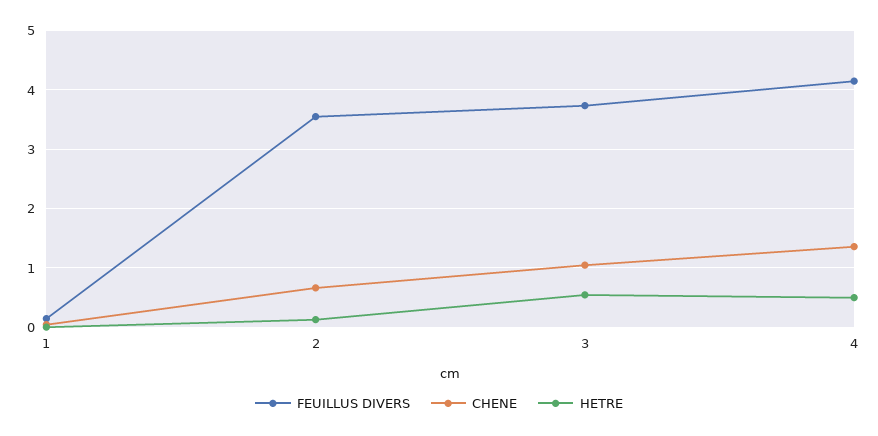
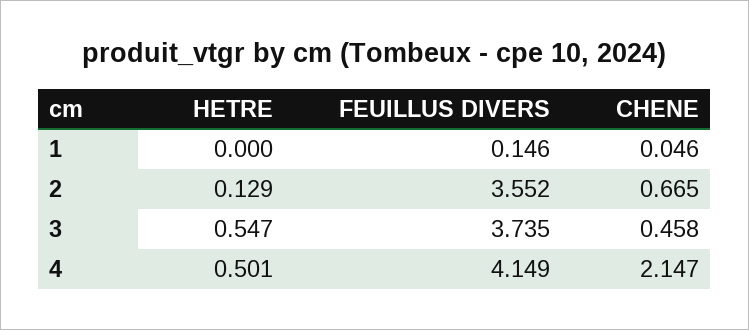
  {
    "FEUILLUS DIVERS": {
      "1": 0.146,
      "2": 3.552,
      "3": 3.735,
      "4": 4.149
    },
    "CHENE": {
      "1": 0.046,
      "2": 0.665,
-     "3": 1,
+     "3": 0.458,
-     "4": 1.4
+     "4": 2.147
    },
    "HETRE": {
      "1": 0,
      "2": 0.129,
      "3": 0.547,
      "4": 0.501
    }
  }

